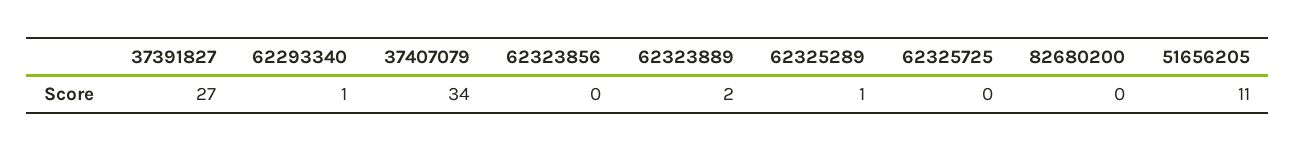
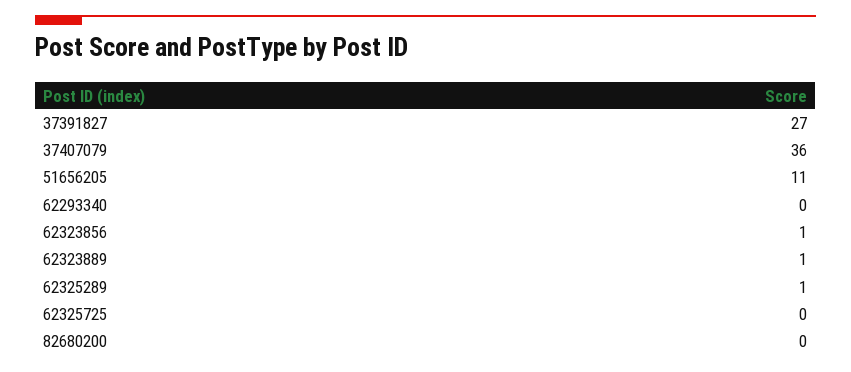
  {
    "37391827": 27,
-   "62293340": 1,
+   "62293340": 0,
-   "37407079": 34,
+   "37407079": 36,
-   "62323856": 0,
+   "62323856": 1,
-   "62323889": 2,
+   "62323889": 1,
    "62325289": 1,
    "62325725": 0,
    "82680200": 0,
    "51656205": 11
  }

